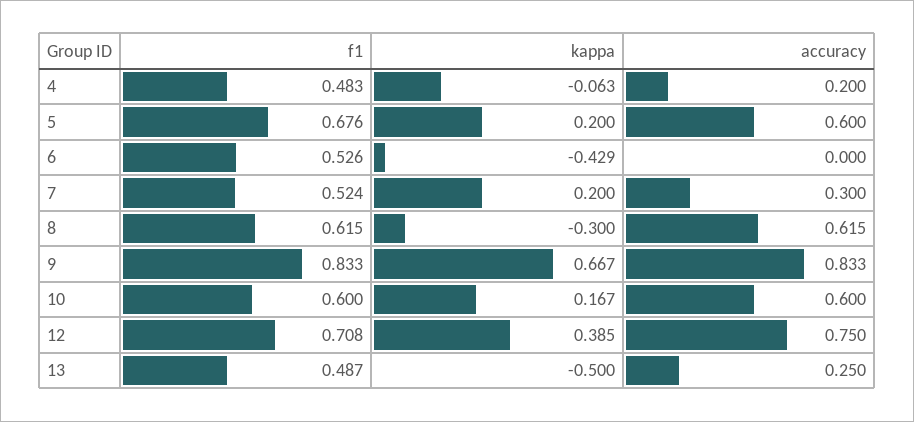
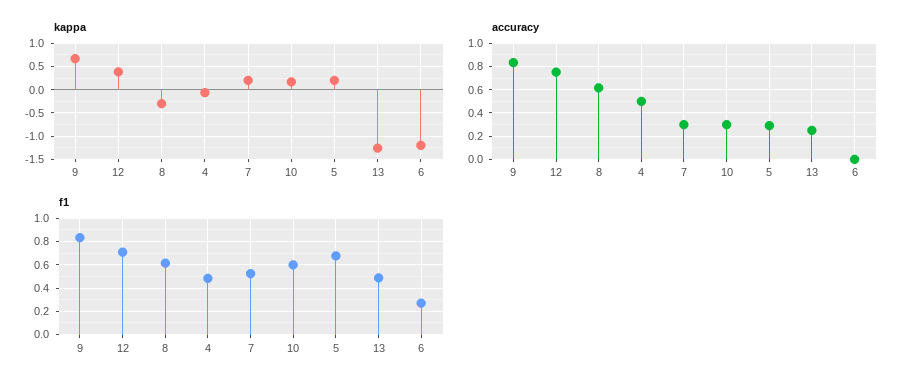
  {
    "f1": {
      "4": 0.483,
      "5": 0.676,
-     "6": 0.526,
+     "6": 0.3,
      "7": 0.524,
      "8": 0.615,
      "9": 0.833,
      "10": 0.6,
      "12": 0.708,
      "13": 0.487
    },
    "kappa": {
      "4": -0.063,
      "5": 0.2,
-     "6": -0.429,
+     "6": -1.25,
      "7": 0.2,
      "8": -0.3,
      "9": 0.667,
      "10": 0.167,
      "12": 0.385,
-     "13": -0.5
+     "13": -1.25
    },
    "accuracy": {
-     "4": 0.2,
+     "4": 0.5,
-     "5": 0.6,
+     "5": 0.3,
      "6": 0,
      "7": 0.3,
      "8": 0.615,
      "9": 0.833,
-     "10": 0.6,
+     "10": 0.3,
      "12": 0.75,
      "13": 0.25
    }
  }

